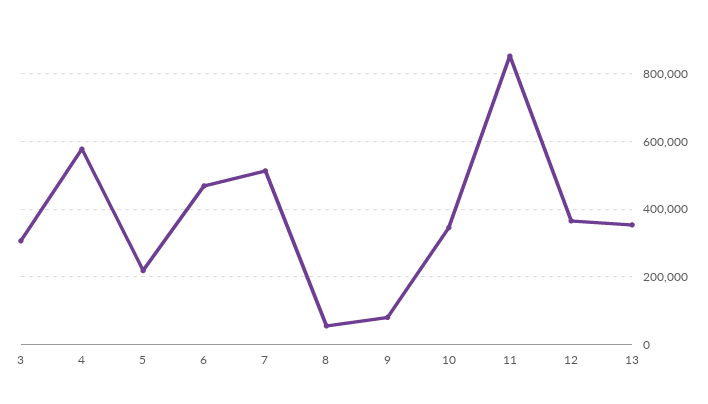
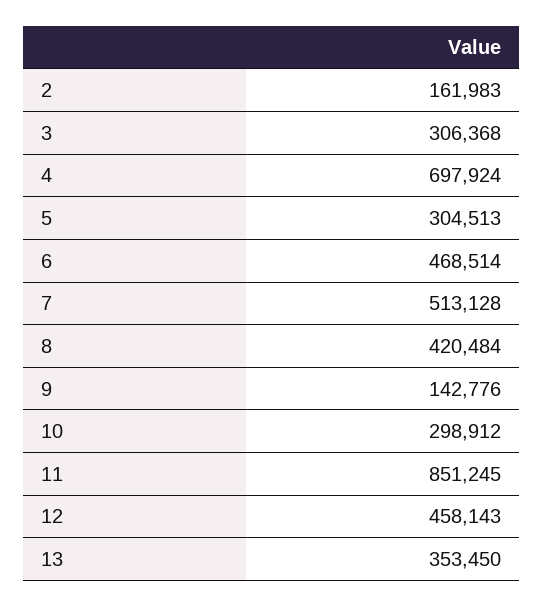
  {
    "3": 306368,
-   "4": 580000,
+   "4": 697924,
-   "5": 220000,
+   "5": 304513,
    "6": 468514,
    "7": 513128,
-   "8": 60000,
+   "8": 420484,
-   "9": 80000,
+   "9": 142776,
-   "10": 340000,
+   "10": 298912,
    "11": 851245,
-   "12": 360000,
+   "12": 458143,
-   "13": 353450
+   "13": 353450,
+   "2": 161983
  }

